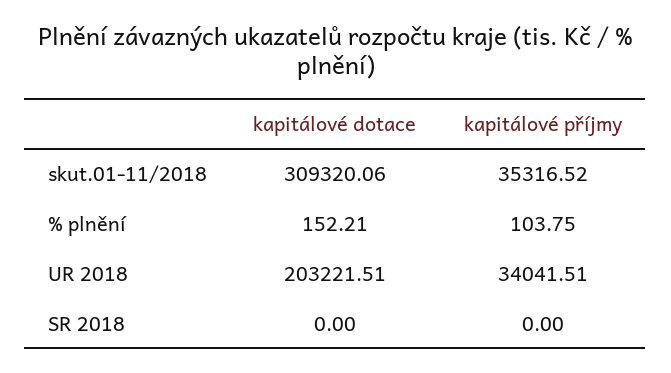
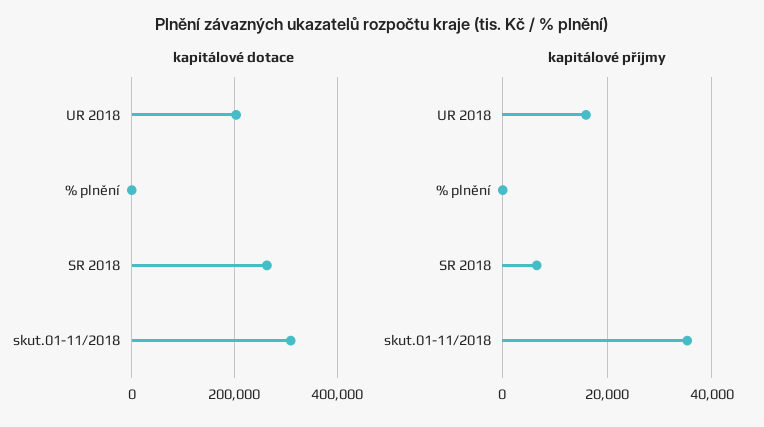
  {
    "kapitálové dotace": {
      "skut.01-11/2018": 309320.06,
      "% plnění": 152.21,
      "UR 2018": 203221.51,
-     "SR 2018": 0
+     "SR 2018": 260000
    },
    "kapitálové příjmy": {
      "skut.01-11/2018": 35316.52,
      "% plnění": 103.75,
-     "UR 2018": 34041.51,
+     "UR 2018": 16000,
-     "SR 2018": 0
+     "SR 2018": 6000
    }
  }

